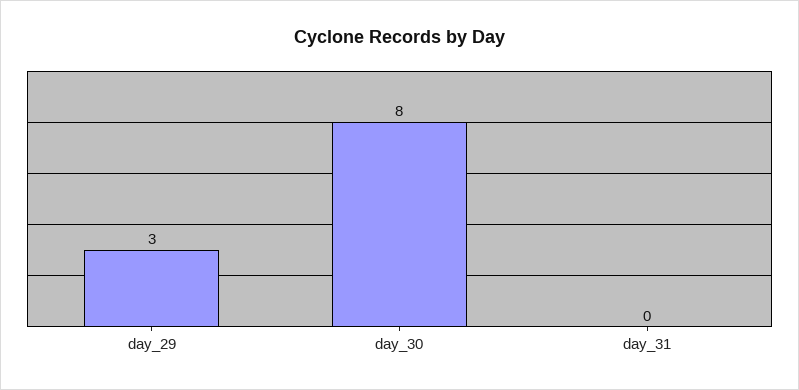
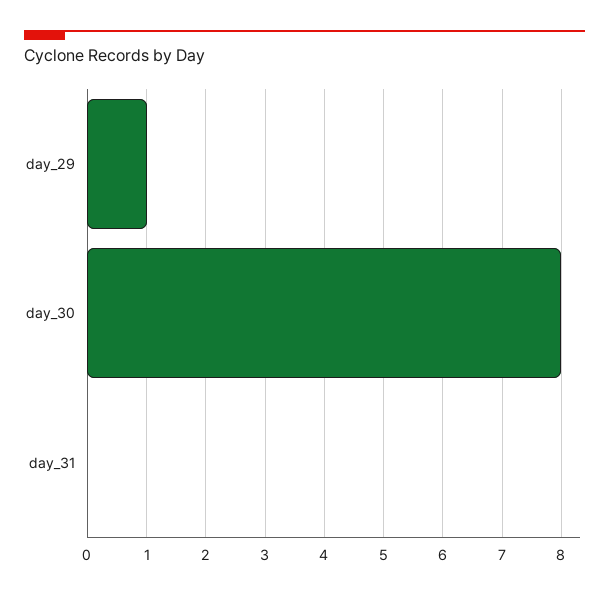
  {
-   "day_29": 3,
+   "day_29": 1,
    "day_30": 8,
    "day_31": 0
  }

